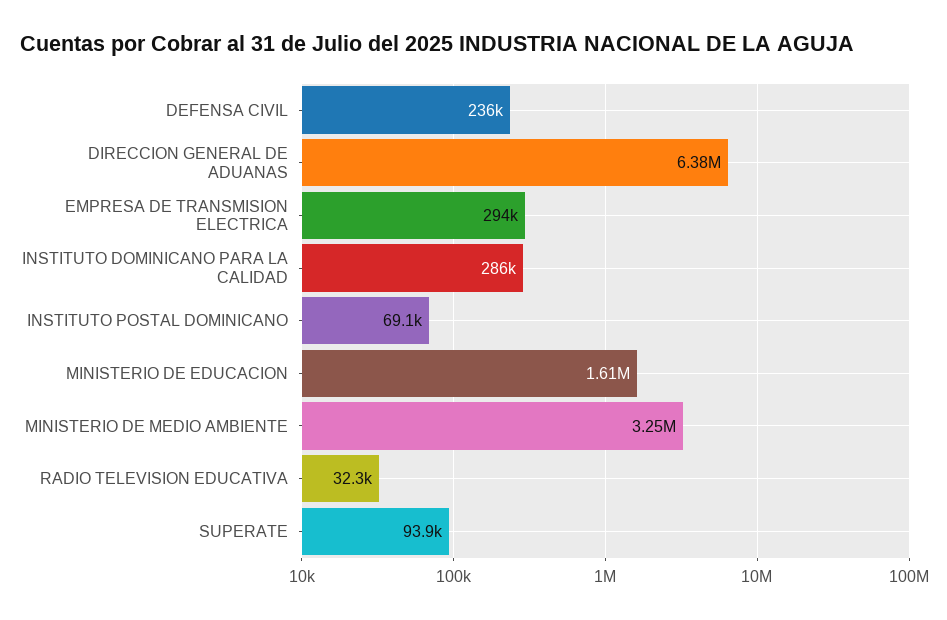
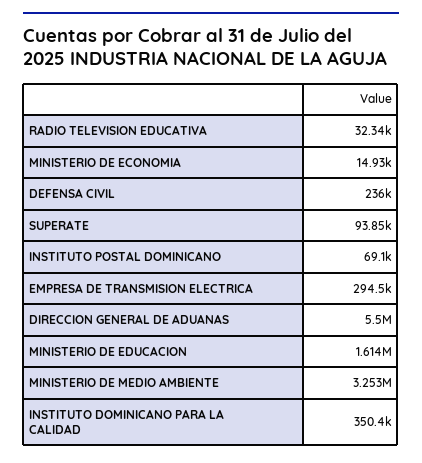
  {
    "DEFENSA CIVIL": 236000,
-   "DIRECCION GENERAL DE ADUANAS": 6380000,
+   "DIRECCION GENERAL DE ADUANAS": 5500000,
    "EMPRESA DE TRANSMISION ELECTRICA": 294500,
-   "INSTITUTO DOMINICANO PARA LA CALIDAD": 286000,
+   "INSTITUTO DOMINICANO PARA LA CALIDAD": 350400,
    "INSTITUTO POSTAL DOMINICANO": 69100,
    "MINISTERIO DE EDUCACION": 1614000,
    "MINISTERIO DE MEDIO AMBIENTE": 3253000,
    "RADIO TELEVISION EDUCATIVA": 32340,
-   "SUPERATE": 93850
+   "SUPERATE": 93850,
+   "MINISTERIO DE ECONOMIA": 14930
  }

